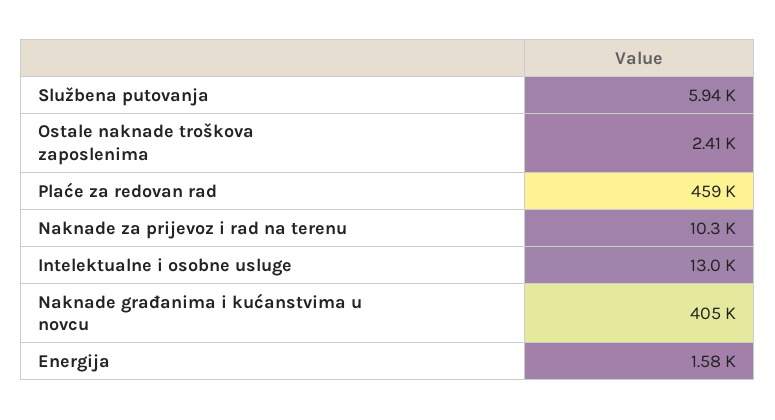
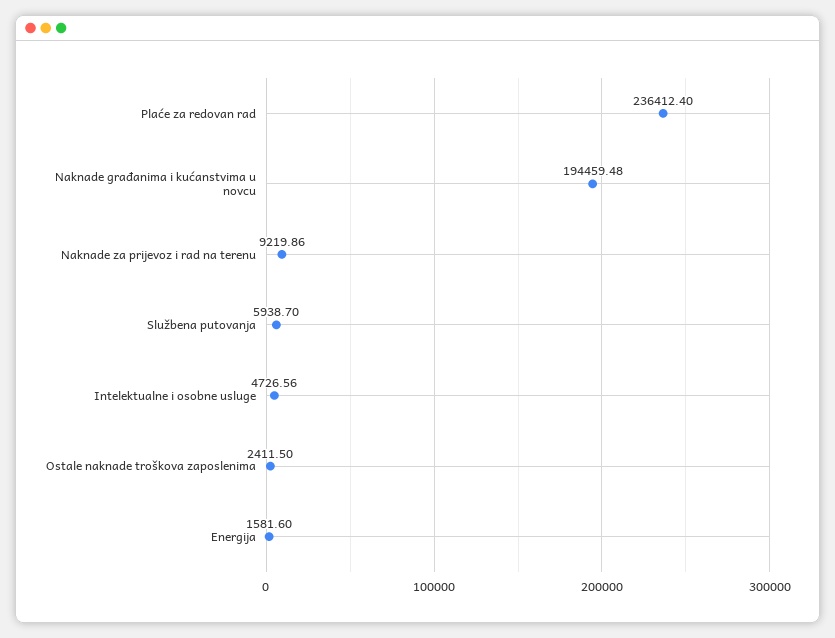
  {
    "Službena putovanja": 5938.7,
    "Ostale naknade troškova zaposlenima": 2411.5,
-   "Plaće za redovan rad": 459000,
+   "Plaće za redovan rad": 236412.4,
-   "Naknade za prijevoz i rad na terenu": 10300,
+   "Naknade za prijevoz i rad na terenu": 9219.86,
-   "Intelektualne i osobne usluge": 13000,
+   "Intelektualne i osobne usluge": 4726.56,
-   "Naknade građanima i kućanstvima u novcu": 405000,
+   "Naknade građanima i kućanstvima u novcu": 194459.48,
    "Energija": 1581.6
  }

